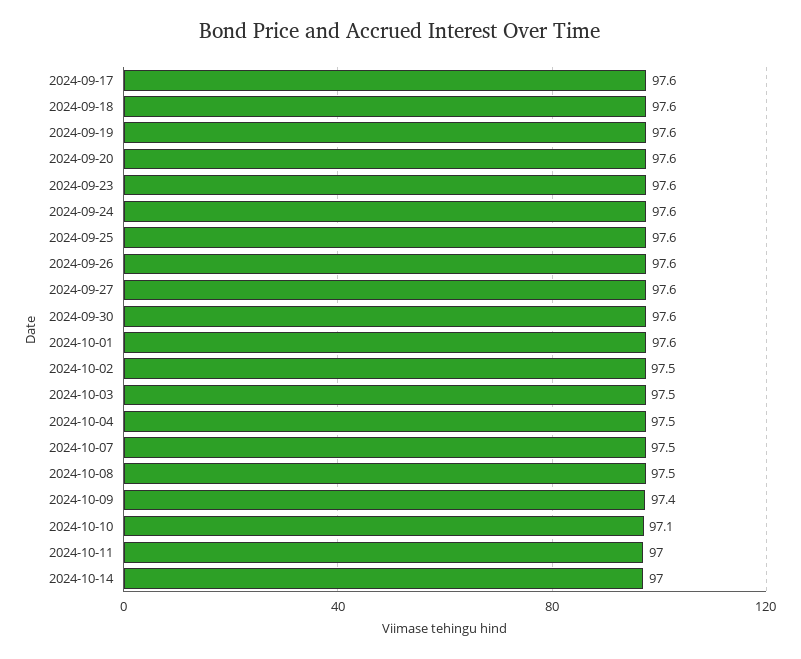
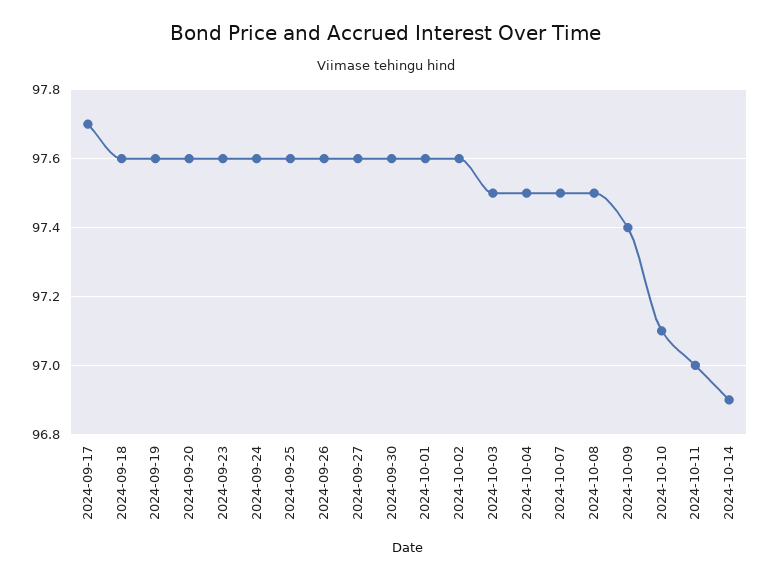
  {
-   "2024-09-17": 97.6,
+   "2024-09-17": 97.7,
    "2024-09-18": 97.6,
    "2024-09-19": 97.6,
    "2024-09-20": 97.6,
    "2024-09-23": 97.6,
    "2024-09-24": 97.6,
    "2024-09-25": 97.6,
    "2024-09-26": 97.6,
    "2024-09-27": 97.6,
    "2024-09-30": 97.6,
    "2024-10-01": 97.6,
-   "2024-10-02": 97.5,
+   "2024-10-02": 97.6,
    "2024-10-03": 97.5,
    "2024-10-04": 97.5,
    "2024-10-07": 97.5,
    "2024-10-08": 97.5,
    "2024-10-09": 97.4,
    "2024-10-10": 97.1,
    "2024-10-11": 97,
-   "2024-10-14": 97
+   "2024-10-14": 96.9
  }

